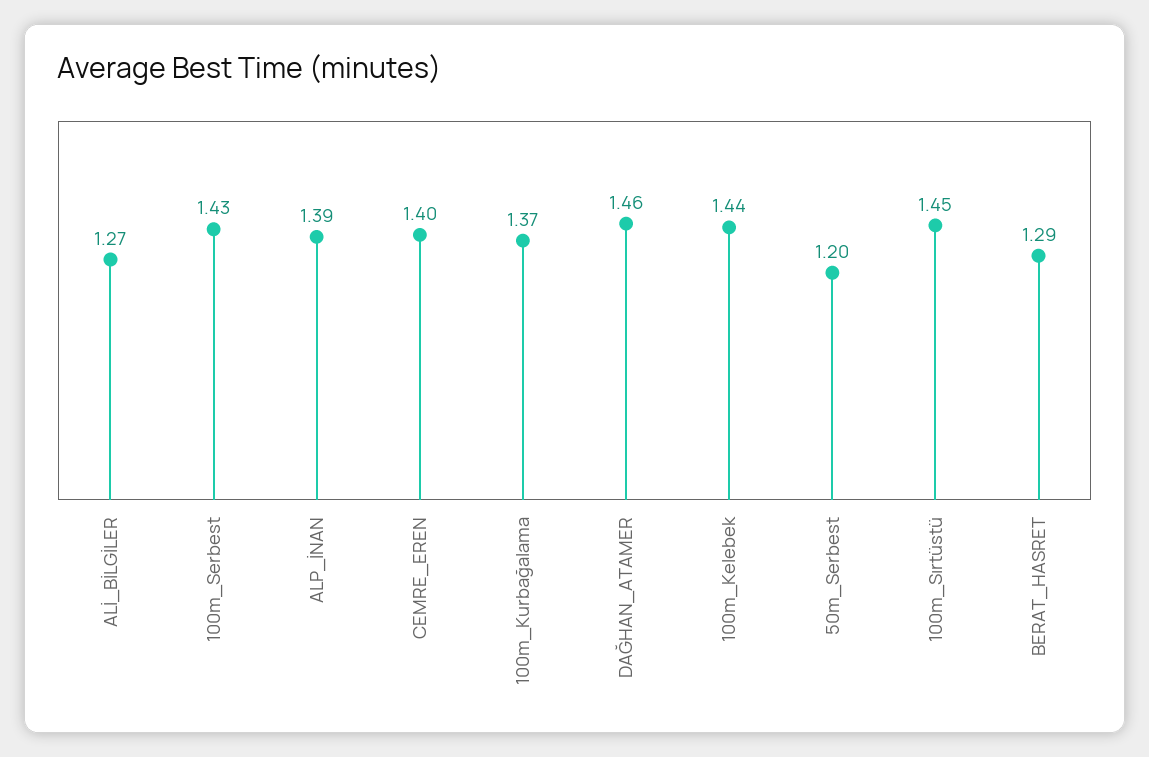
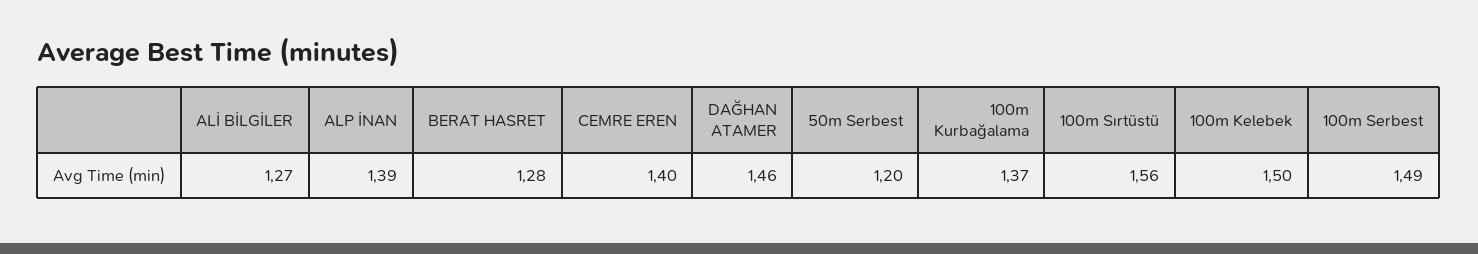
  {
    "ALİ_BİLGİLER": 1.27,
-   "100m_Serbest": 1.43,
+   "100m_Serbest": 1.49,
    "ALP_İNAN": 1.39,
    "CEMRE_EREN": 1.4,
    "100m_Kurbağalama": 1.37,
    "DAĞHAN_ATAMER": 1.46,
-   "100m_Kelebek": 1.44,
+   "100m_Kelebek": 1.5,
    "50m_Serbest": 1.2,
-   "100m_Sırtüstü": 1.45,
+   "100m_Sırtüstü": 1.56,
-   "BERAT_HASRET": 1.29
+   "BERAT_HASRET": 1.28
  }

